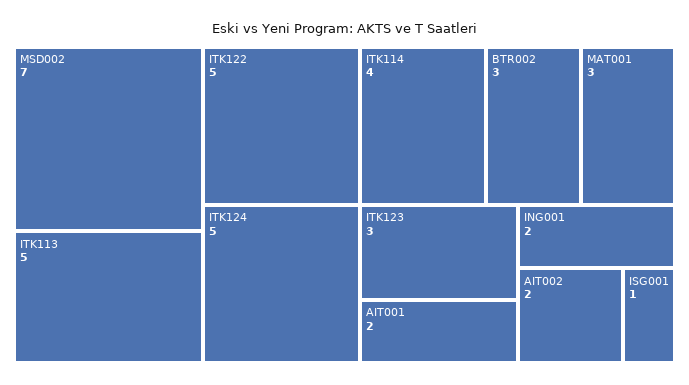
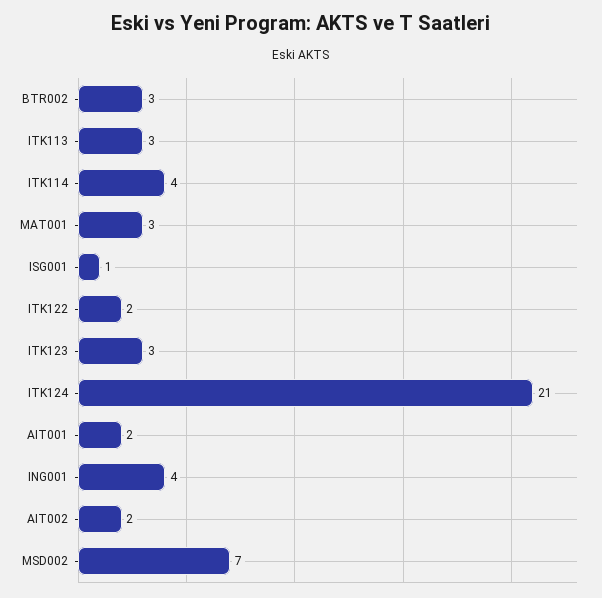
  {
    "MSD002": 7,
-   "ITK113": 5,
+   "ITK113": 3,
-   "ITK122": 5,
+   "ITK122": 2,
-   "ITK124": 5,
+   "ITK124": 21,
    "ITK114": 4,
    "BTR002": 3,
    "MAT001": 3,
    "ITK123": 3,
    "AIT001": 2,
-   "ING001": 2,
+   "ING001": 4,
    "AIT002": 2,
    "ISG001": 1
  }

